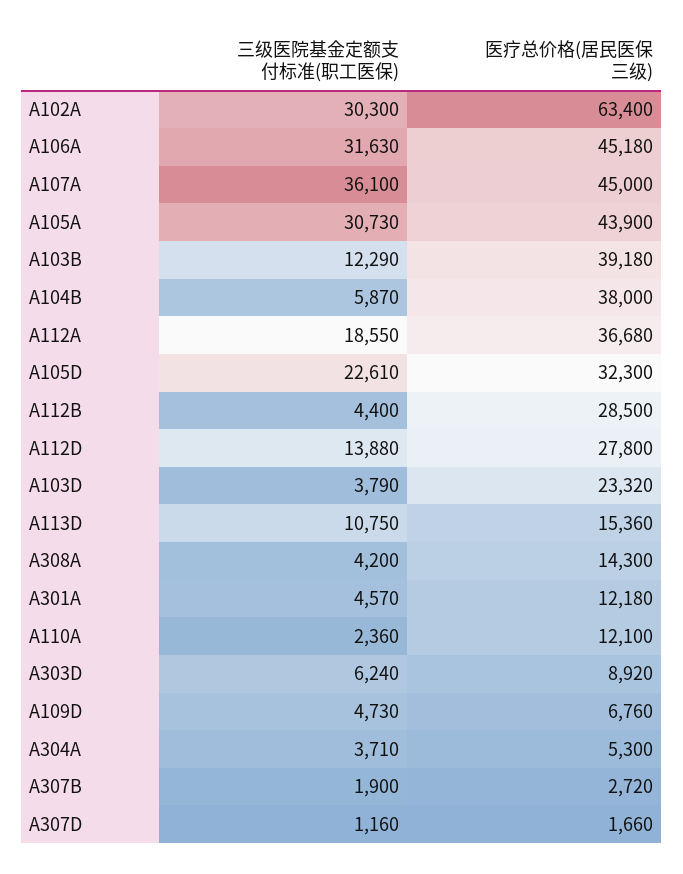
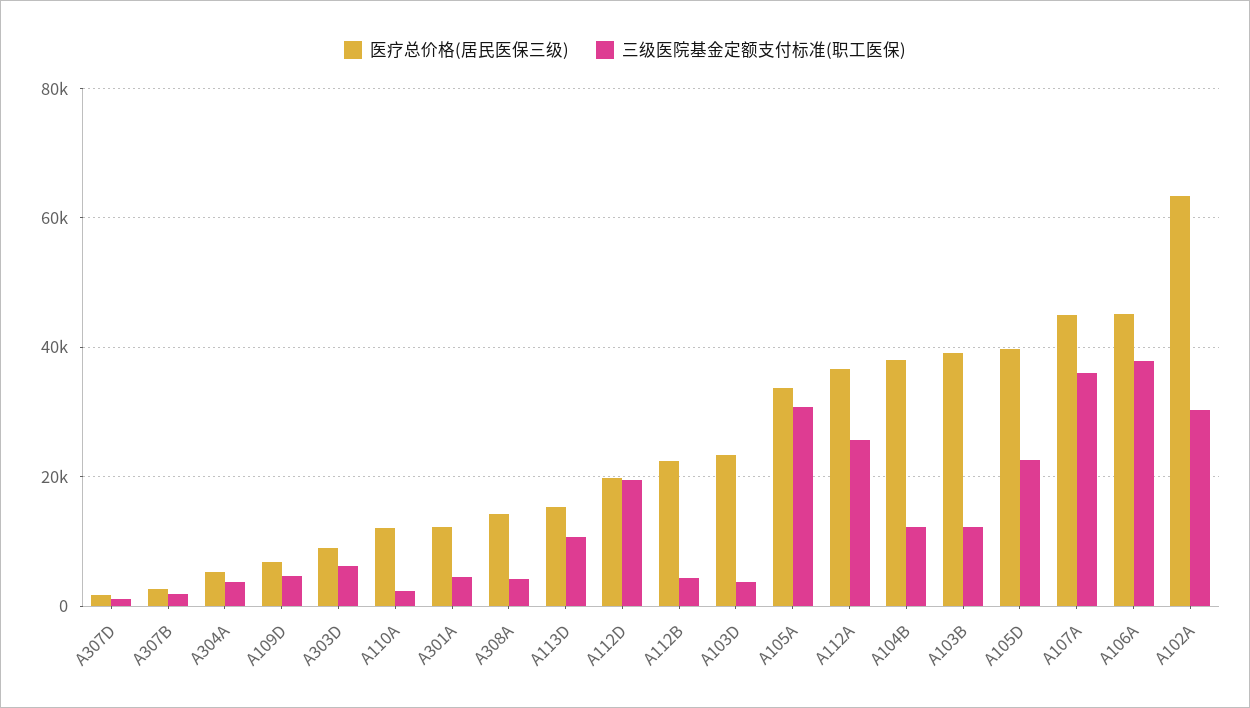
  {
    "三级医院基金定额支付标准(职工医保)": {
      "A102A": 30300,
-     "A106A": 31630,
+     "A106A": 38000,
      "A107A": 36100,
      "A105A": 30730,
      "A103B": 12290,
-     "A104B": 5870,
+     "A104B": 12000,
-     "A112A": 18550,
+     "A112A": 26000,
      "A105D": 22610,
      "A112B": 4400,
-     "A112D": 13880,
+     "A112D": 20000,
      "A103D": 3790,
      "A113D": 10750,
      "A308A": 4200,
      "A301A": 4570,
      "A110A": 2360,
      "A303D": 6240,
      "A109D": 4730,
      "A304A": 3710,
      "A307B": 1900,
      "A307D": 1160
    },
    "医疗总价格(居民医保三级)": {
      "A102A": 63400,
      "A106A": 45180,
      "A107A": 45000,
-     "A105A": 43900,
+     "A105A": 34000,
      "A103B": 39180,
      "A104B": 38000,
      "A112A": 36680,
-     "A105D": 32300,
+     "A105D": 40000,
-     "A112B": 28500,
+     "A112B": 22000,
-     "A112D": 27800,
+     "A112D": 20000,
      "A103D": 23320,
      "A113D": 15360,
      "A308A": 14300,
      "A301A": 12180,
      "A110A": 12100,
      "A303D": 8920,
      "A109D": 6760,
      "A304A": 5300,
      "A307B": 2720,
      "A307D": 1660
    }
  }

